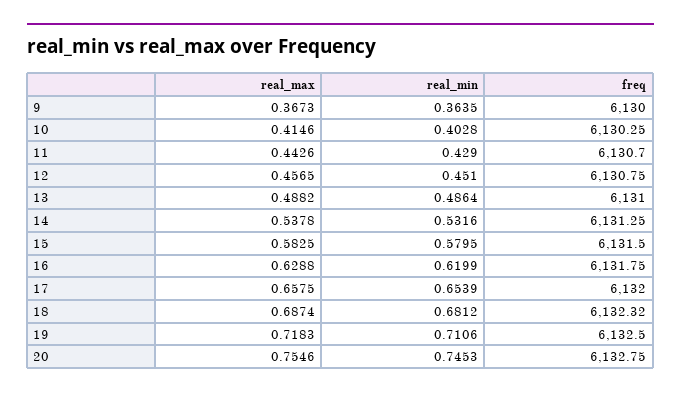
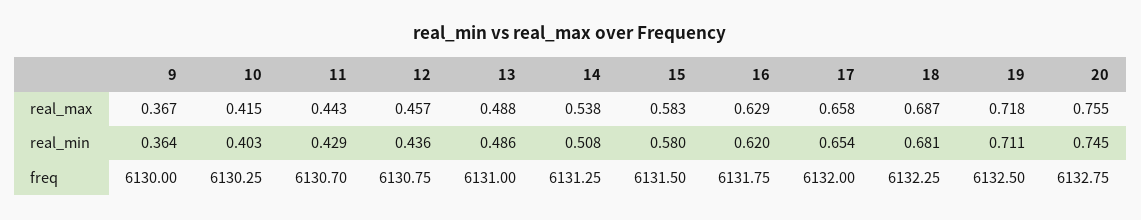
  {
    "real_max": {
      "9": 0.3673,
      "10": 0.4146,
      "11": 0.4426,
      "12": 0.4565,
      "13": 0.4882,
      "14": 0.5378,
      "15": 0.5825,
      "16": 0.6288,
      "17": 0.6575,
      "18": 0.6874,
      "19": 0.7183,
      "20": 0.7546
    },
    "real_min": {
      "9": 0.3635,
      "10": 0.4028,
      "11": 0.429,
-     "12": 0.451,
+     "12": 0.436,
      "13": 0.4864,
-     "14": 0.5316,
+     "14": 0.508,
      "15": 0.5795,
      "16": 0.6199,
      "17": 0.6539,
      "18": 0.6812,
      "19": 0.7106,
      "20": 0.7453
    },
    "freq": {
      "9": 6130,
      "10": 6130.25,
      "11": 6130.7,
      "12": 6130.75,
      "13": 6131,
      "14": 6131.25,
      "15": 6131.5,
      "16": 6131.75,
      "17": 6132,
-     "18": 6132.32,
+     "18": 6132.25,
      "19": 6132.5,
      "20": 6132.75
    }
  }

